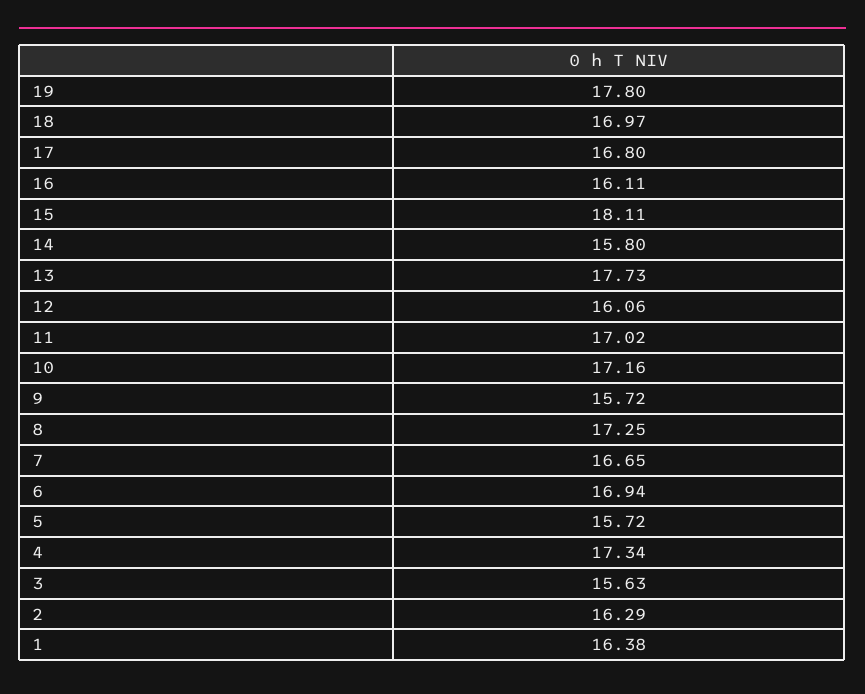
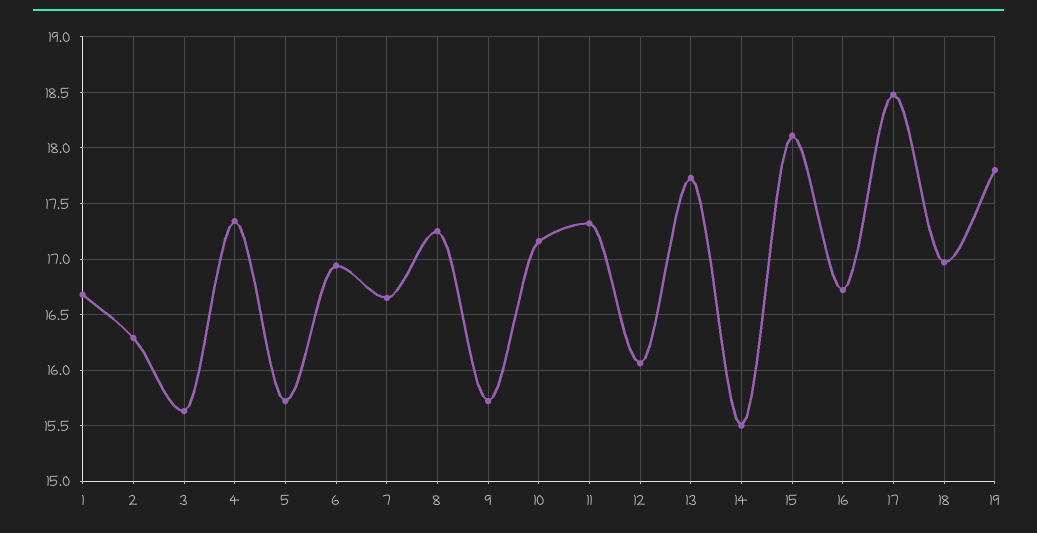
  {
    "19": 17.8,
    "18": 16.97,
-   "17": 16.8,
+   "17": 18.5,
-   "16": 16.11,
+   "16": 16.7,
    "15": 18.11,
-   "14": 15.8,
+   "14": 15.5,
    "13": 17.73,
    "12": 16.06,
-   "11": 17.02,
+   "11": 17.3,
    "10": 17.16,
    "9": 15.72,
    "8": 17.25,
    "7": 16.65,
    "6": 16.94,
    "5": 15.72,
    "4": 17.34,
    "3": 15.63,
    "2": 16.29,
-   "1": 16.38
+   "1": 16.7
  }

